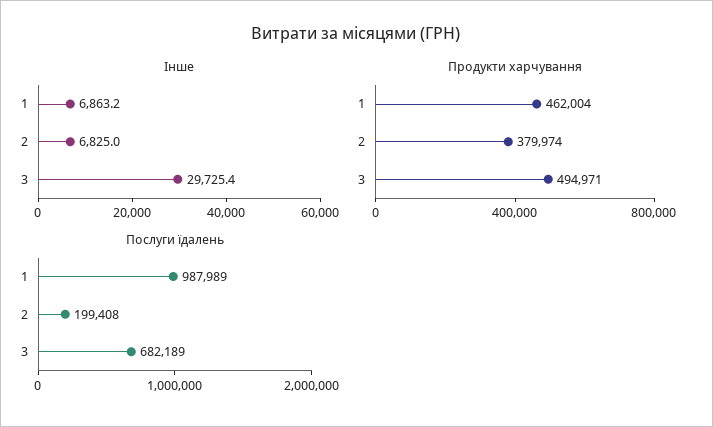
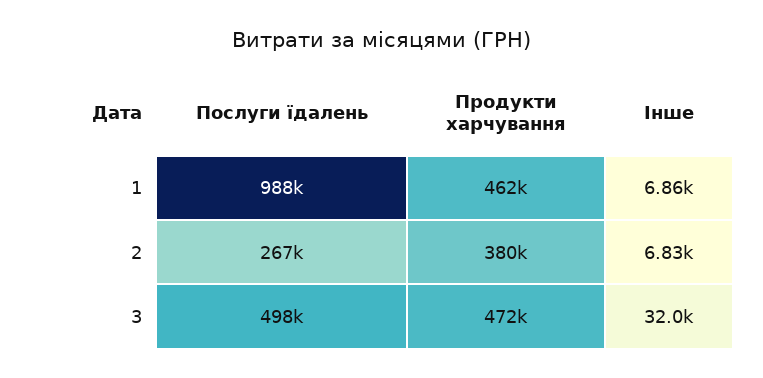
  {
    "Інше": {
      "1": 6863.2,
      "2": 6825,
-     "3": 29725.4
+     "3": 32000
    },
    "Продукти харчування": {
      "1": 462004,
      "2": 379974,
-     "3": 494971
+     "3": 472000
    },
    "Послуги їдалень": {
      "1": 987989,
-     "2": 199408,
+     "2": 267000,
-     "3": 682189
+     "3": 498000
    }
  }

